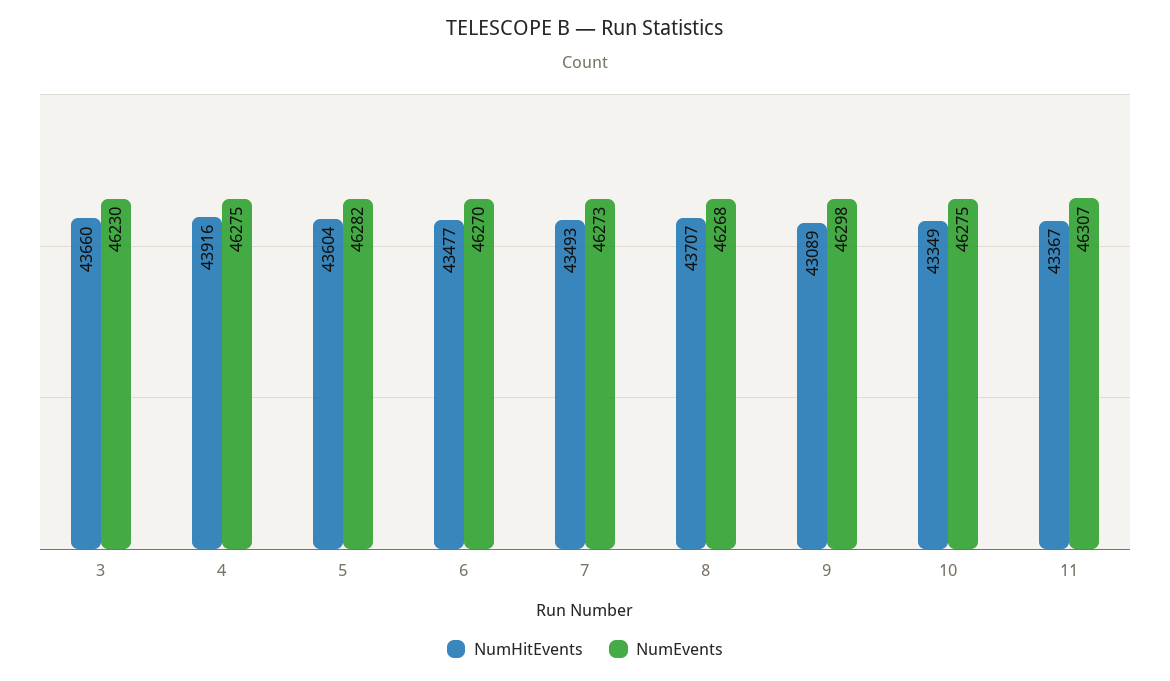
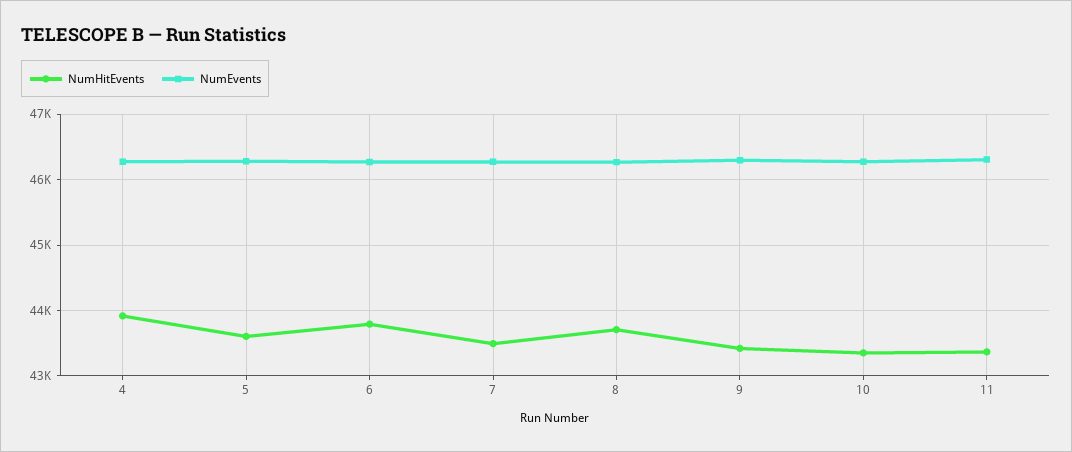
  {
    "NumHitEvents": {
-     "3": 43660,
      "4": 43916,
      "5": 43604,
-     "6": 43477,
+     "6": 43800,
      "7": 43493,
      "8": 43707,
-     "9": 43089,
+     "9": 43400,
      "10": 43349,
      "11": 43367
    },
    "NumEvents": {
-     "3": 46230,
      "4": 46275,
      "5": 46282,
      "6": 46270,
      "7": 46273,
      "8": 46268,
      "9": 46298,
      "10": 46275,
      "11": 46307
    }
  }

